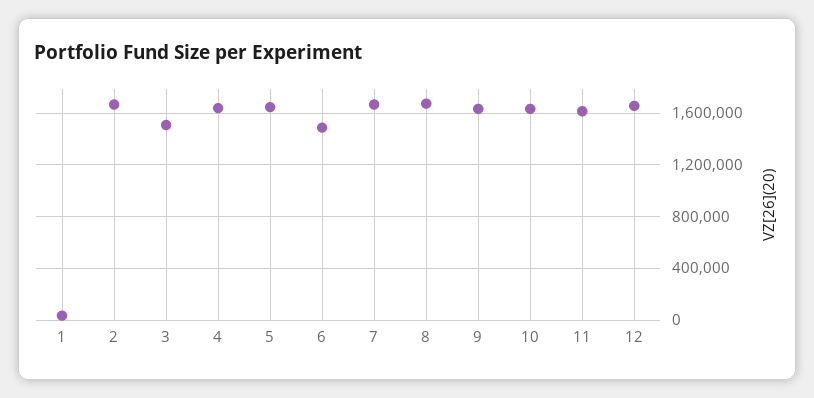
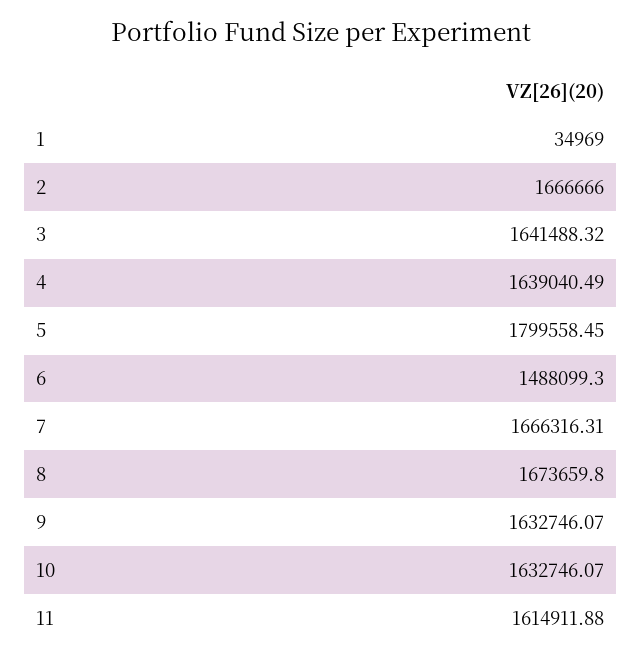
  {
    "1": 34969,
    "2": 1666666,
-   "3": 1500000,
+   "3": 1641488.32,
    "4": 1639040.49,
-   "5": 1650000,
+   "5": 1799558.45,
    "6": 1488099.3,
    "7": 1666316.31,
    "8": 1673659.8,
    "9": 1632746.07,
    "10": 1632746.07,
-   "11": 1614911.88,
+   "11": 1614911.88
-   "12": 1650000
  }

